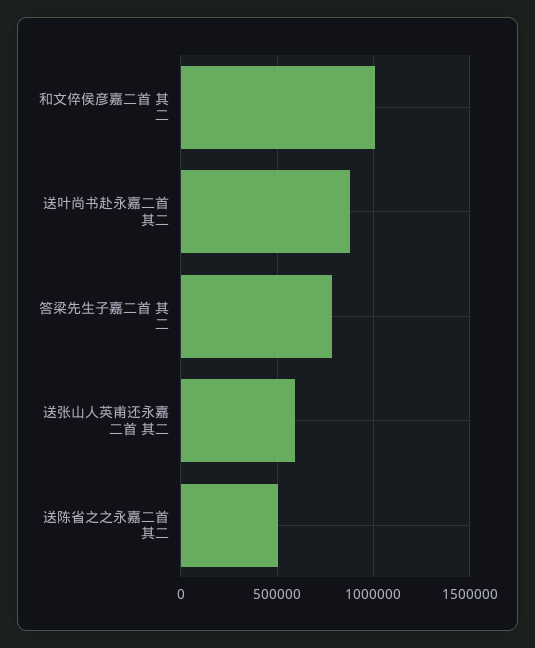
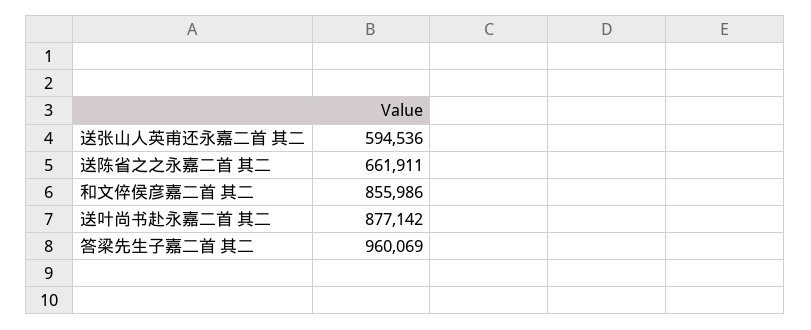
  {
-   "和文倅侯彦嘉二首 其二": 1000000,
+   "和文倅侯彦嘉二首 其二": 855986,
    "送叶尚书赴永嘉二首 其二": 877142,
-   "答梁先生子嘉二首 其二": 800000,
+   "答梁先生子嘉二首 其二": 960069,
    "送张山人英甫还永嘉二首 其二": 594536,
-   "送陈省之之永嘉二首 其二": 500000
+   "送陈省之之永嘉二首 其二": 661911
  }

